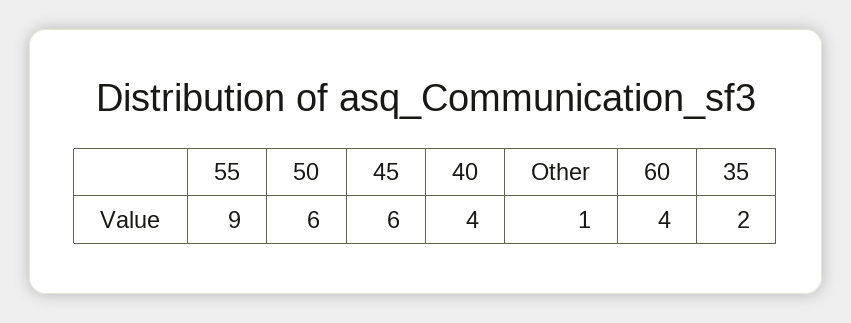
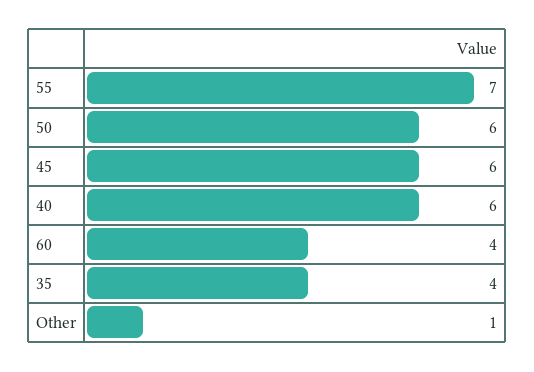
  {
-   "55": 9,
+   "55": 7,
    "50": 6,
    "45": 6,
-   "40": 4,
+   "40": 6,
    "Other": 1,
    "60": 4,
-   "35": 2
+   "35": 4
  }

